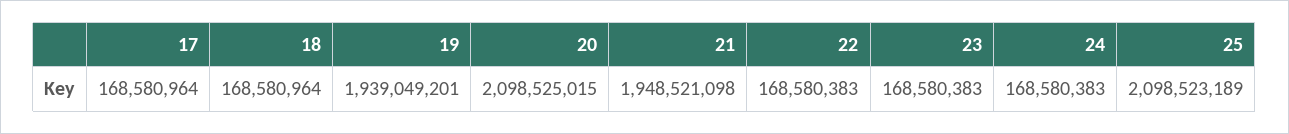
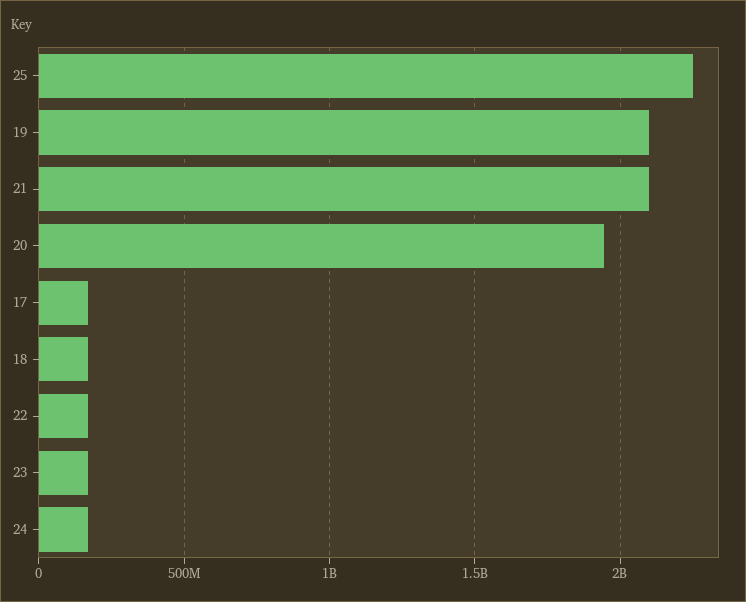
  {
    "17": 168580964,
    "18": 168580964,
-   "19": 1939049201,
+   "19": 2100000000,
-   "20": 2098525015,
+   "20": 1950000000,
-   "21": 1948521098,
+   "21": 2100000000,
    "22": 168580383,
    "23": 168580383,
    "24": 168580383,
-   "25": 2098523189
+   "25": 2250000000
  }

